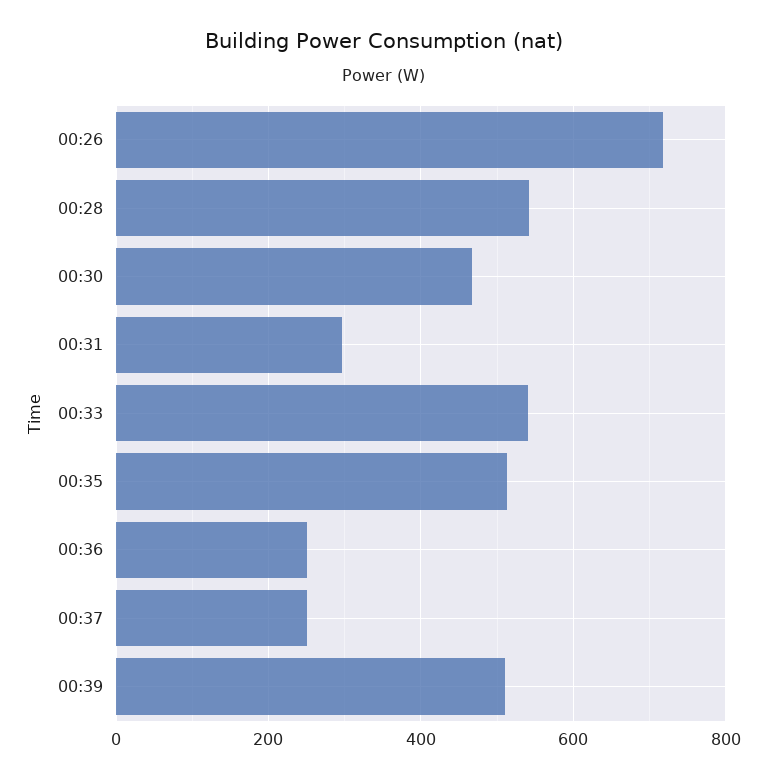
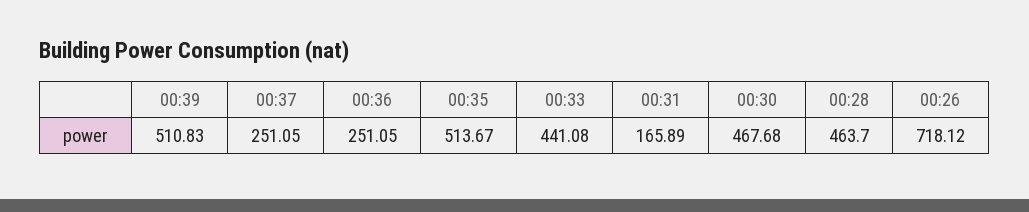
  {
    "00:26": 718.12,
-   "00:28": 540,
+   "00:28": 463.7,
    "00:30": 467.68,
-   "00:31": 300,
+   "00:31": 165.89,
-   "00:33": 540,
+   "00:33": 441.08,
    "00:35": 513.67,
    "00:36": 251.05,
    "00:37": 251.05,
    "00:39": 510.83
  }

